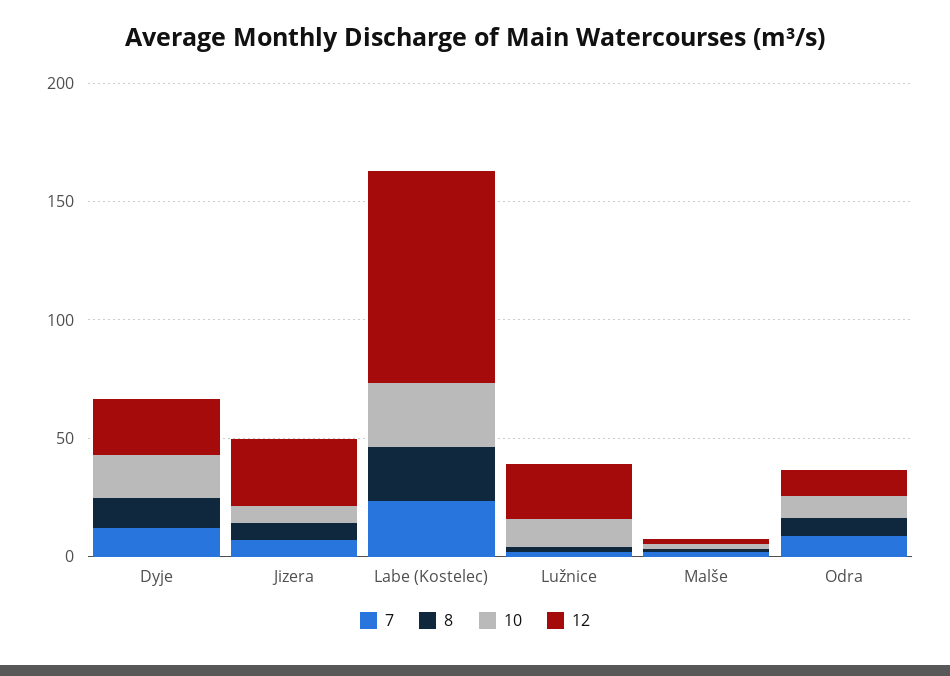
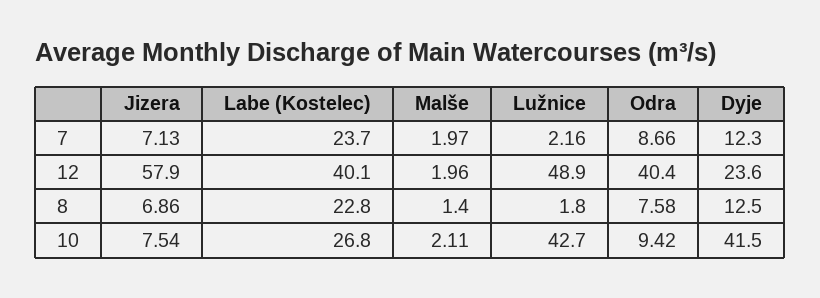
  {
    "7": {
      "Dyje": 12.3,
      "Jizera": 7.13,
      "Labe (Kostelec)": 23.7,
      "Lužnice": 2.16,
      "Malše": 1.97,
      "Odra": 8.66
    },
    "8": {
      "Dyje": 12.5,
      "Jizera": 6.86,
      "Labe (Kostelec)": 22.8,
      "Lužnice": 1.8,
      "Malše": 1.4,
      "Odra": 7.58
    },
    "10": {
-     "Dyje": 20,
+     "Dyje": 41.5,
      "Jizera": 7.54,
      "Labe (Kostelec)": 26.8,
-     "Lužnice": 10,
+     "Lužnice": 42.7,
      "Malše": 2.11,
      "Odra": 9.42
    },
    "12": {
      "Dyje": 23.6,
-     "Jizera": 30,
+     "Jizera": 57.9,
-     "Labe (Kostelec)": 90,
+     "Labe (Kostelec)": 40.1,
-     "Lužnice": 20,
+     "Lužnice": 48.9,
      "Malše": 1.96,
-     "Odra": 10
+     "Odra": 40.4
    }
  }

